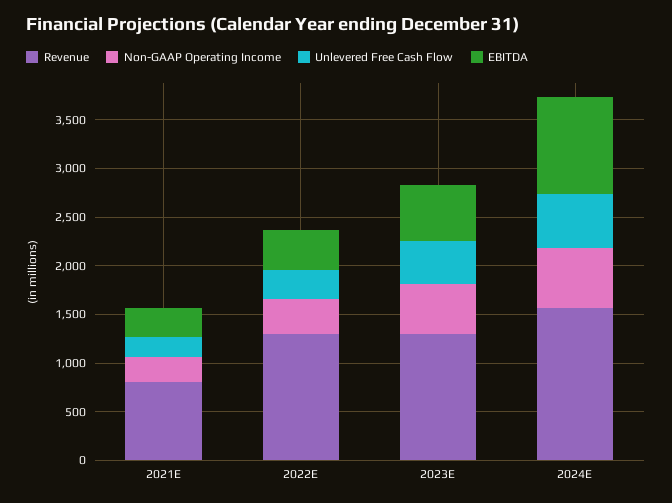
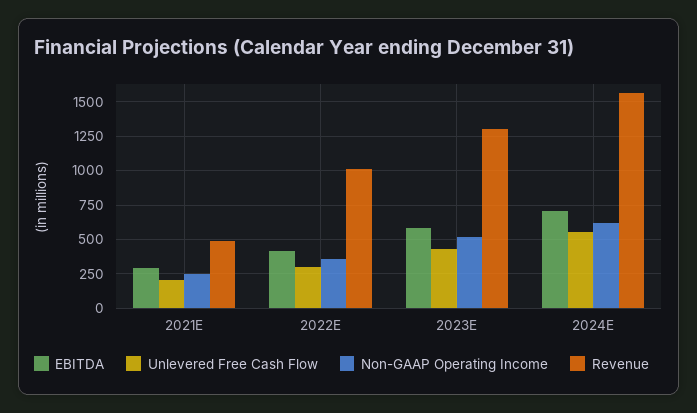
  {
    "Revenue": {
-     "2021E": 800,
+     "2021E": 500,
-     "2022E": 1300,
+     "2022E": 1000,
      "2023E": 1300,
      "2024E": 1550
    },
    "Non-GAAP Operating Income": {
      "2021E": 250,
      "2022E": 350,
      "2023E": 500,
      "2024E": 600
    },
    "Unlevered Free Cash Flow": {
      "2021E": 200,
      "2022E": 300,
      "2023E": 450,
      "2024E": 550
    },
    "EBITDA": {
      "2021E": 300,
      "2022E": 400,
      "2023E": 600,
-     "2024E": 1000
+     "2024E": 700
    }
  }

